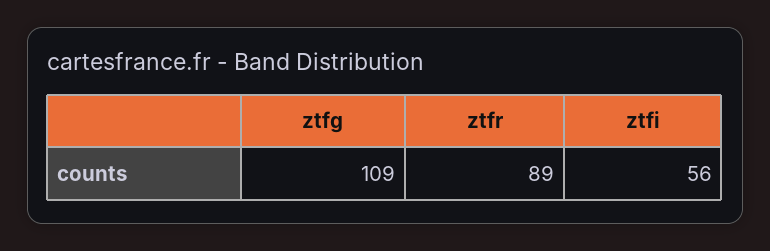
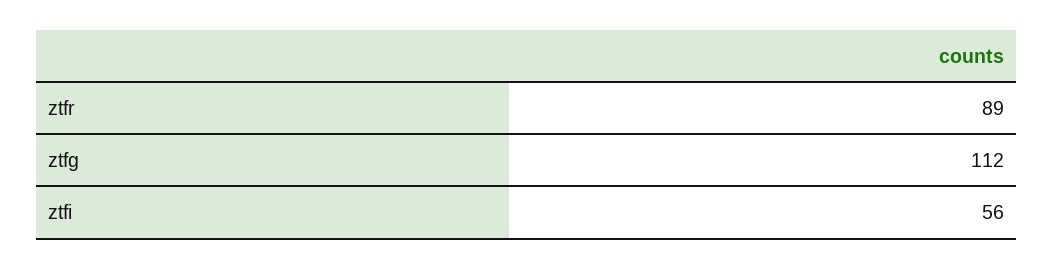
  {
-   "ztfg": 109,
+   "ztfg": 112,
    "ztfr": 89,
    "ztfi": 56
  }

